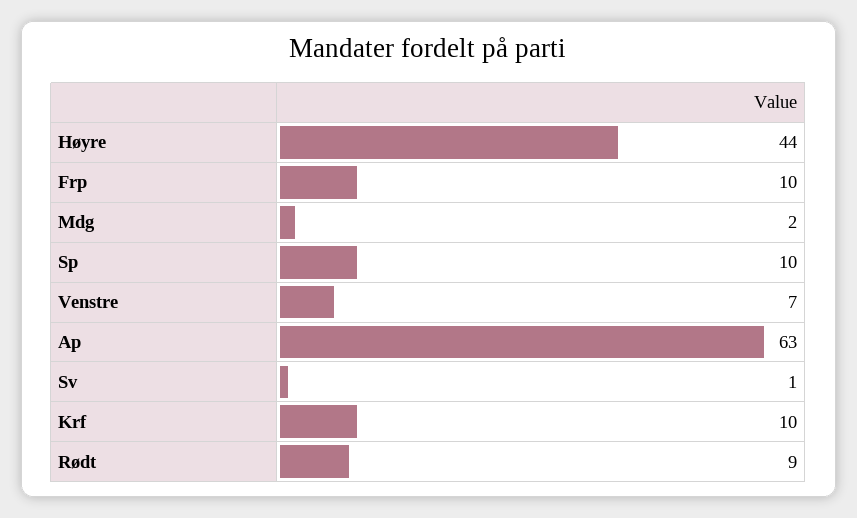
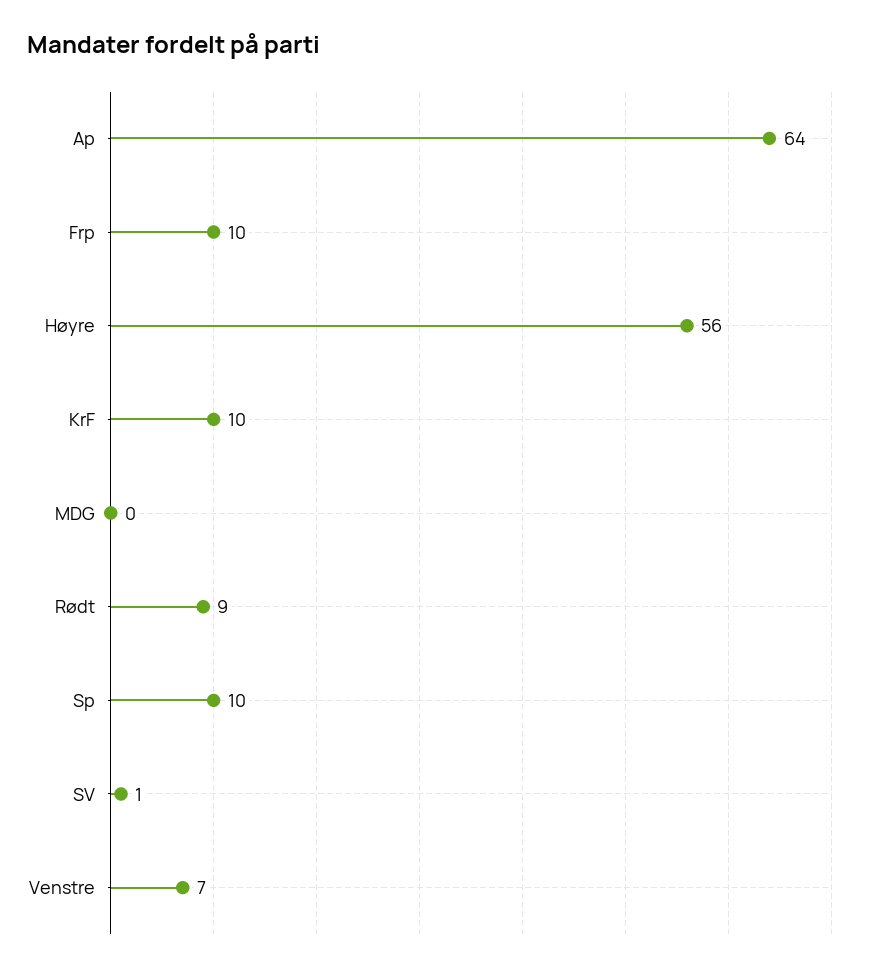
  {
-   "Høyre": 44,
+   "Høyre": 56,
    "Frp": 10,
-   "Mdg": 2,
+   "Mdg": 0,
    "Sp": 10,
    "Venstre": 7,
-   "Ap": 63,
+   "Ap": 64,
    "Sv": 1,
    "Krf": 10,
    "Rødt": 9
  }

